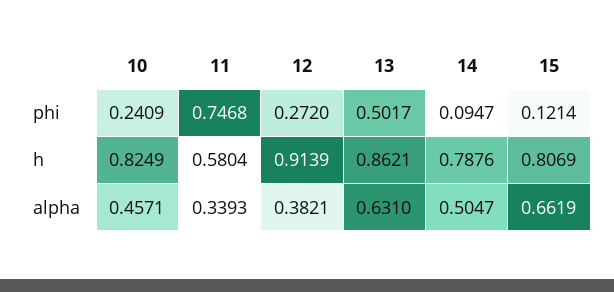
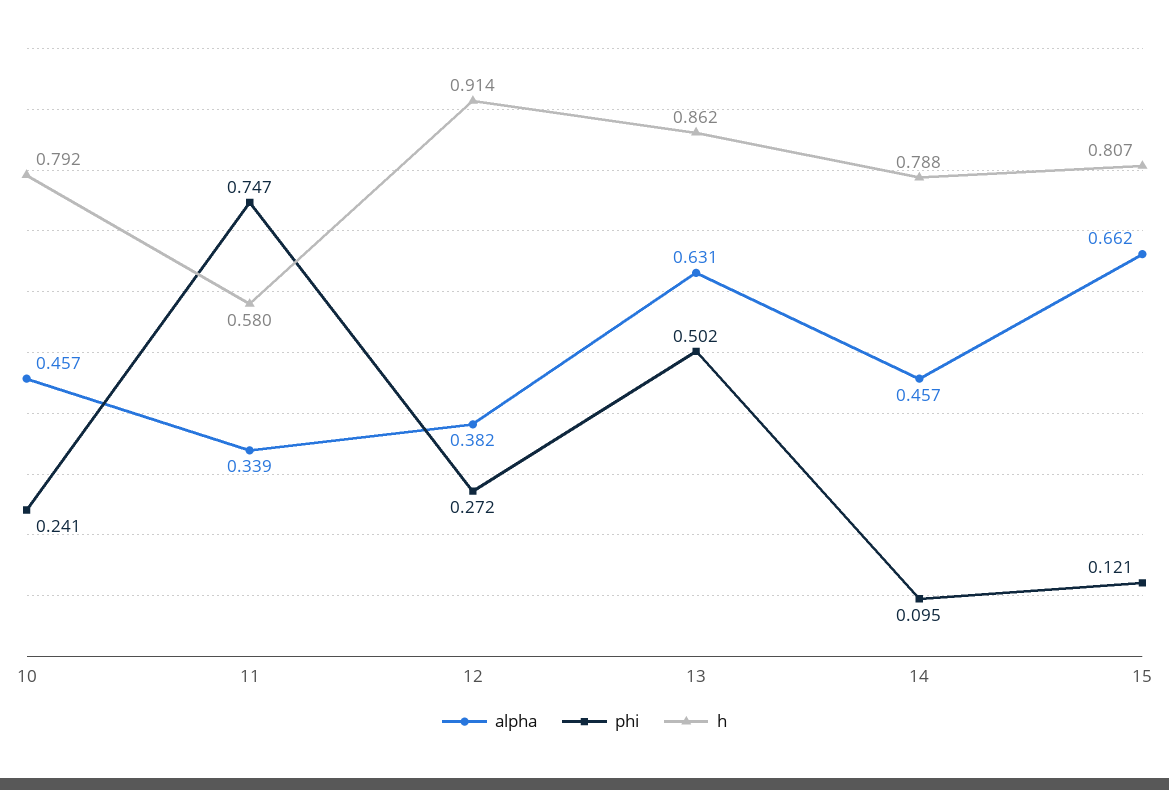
  {
    "phi": {
      "10": 0.2409,
      "11": 0.7468,
      "12": 0.272,
      "13": 0.5017,
      "14": 0.0947,
      "15": 0.1214
    },
    "h": {
-     "10": 0.8249,
+     "10": 0.792,
      "11": 0.5804,
      "12": 0.9139,
      "13": 0.8621,
      "14": 0.7876,
      "15": 0.8069
    },
    "alpha": {
      "10": 0.4571,
      "11": 0.3393,
      "12": 0.3821,
      "13": 0.631,
-     "14": 0.5047,
+     "14": 0.457,
      "15": 0.6619
    }
  }

